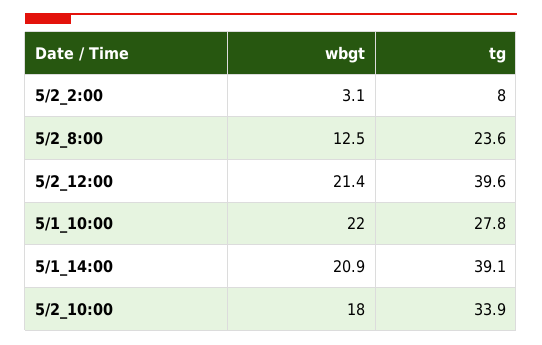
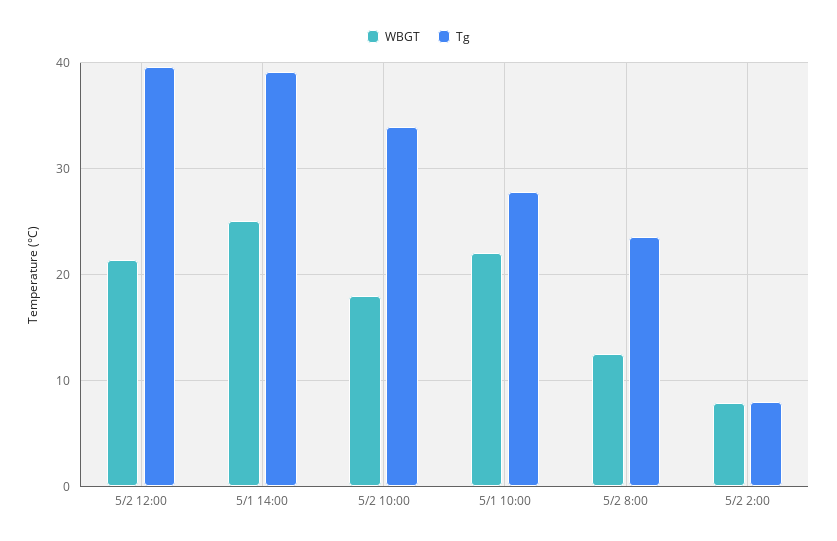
  {
    "wbgt": {
-     "5/2_2:00": 3.1,
+     "5/2_2:00": 8,
      "5/2_8:00": 12.5,
      "5/2_12:00": 21.4,
      "5/1_10:00": 22,
-     "5/1_14:00": 20.9,
+     "5/1_14:00": 25,
      "5/2_10:00": 18
    },
    "tg": {
      "5/2_2:00": 8,
      "5/2_8:00": 23.6,
      "5/2_12:00": 39.6,
      "5/1_10:00": 27.8,
      "5/1_14:00": 39.1,
      "5/2_10:00": 33.9
    }
  }

